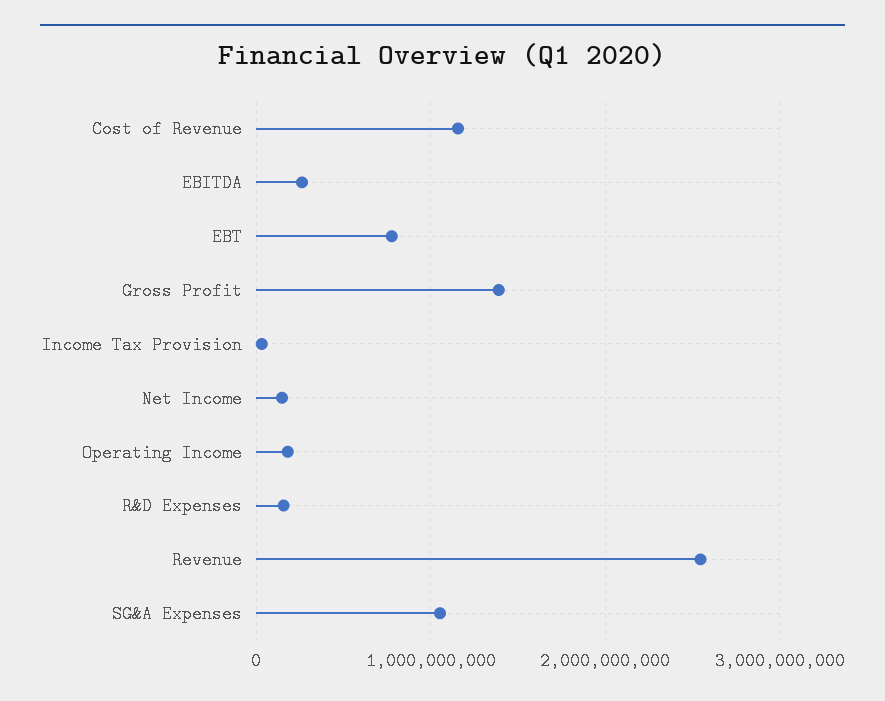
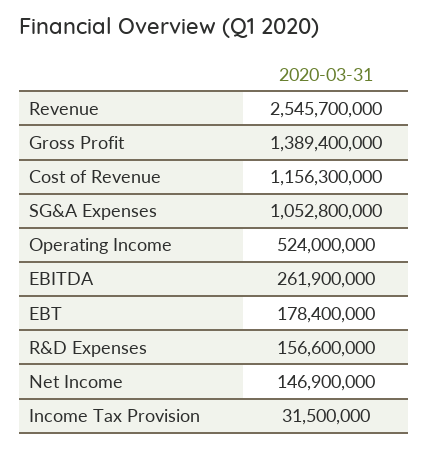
  {
    "Cost of Revenue": 1156300000,
    "EBITDA": 261900000,
-   "EBT": 800000000,
+   "EBT": 178400000,
    "Gross Profit": 1389400000,
    "Income Tax Provision": 31500000,
    "Net Income": 146900000,
-   "Operating Income": 200000000,
+   "Operating Income": 524000000,
    "R&D Expenses": 156600000,
    "Revenue": 2545700000,
    "SG&A Expenses": 1052800000
  }

